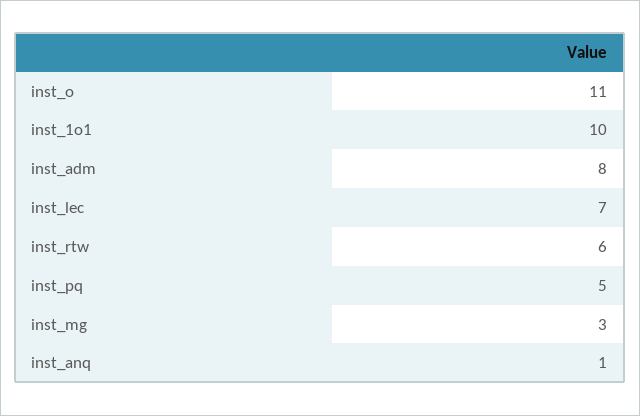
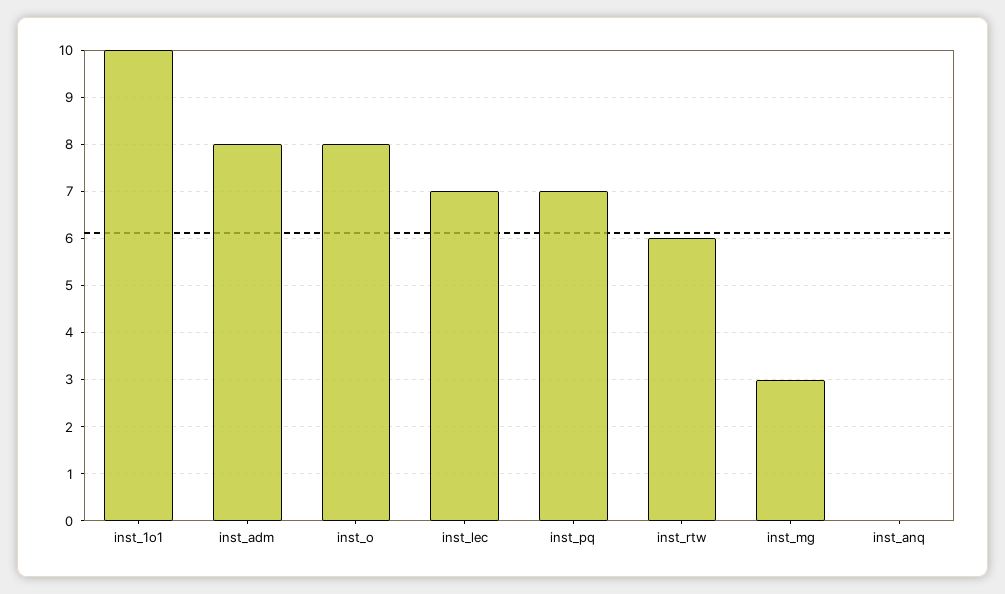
  {
-   "inst_o": 11,
+   "inst_o": 8,
    "inst_1o1": 10,
    "inst_adm": 8,
    "inst_lec": 7,
    "inst_rtw": 6,
-   "inst_pq": 5,
+   "inst_pq": 7,
    "inst_mg": 3,
-   "inst_anq": 1
+   "inst_anq": 0
  }

